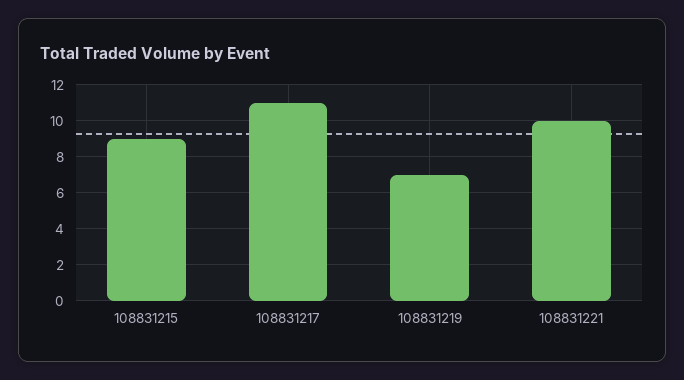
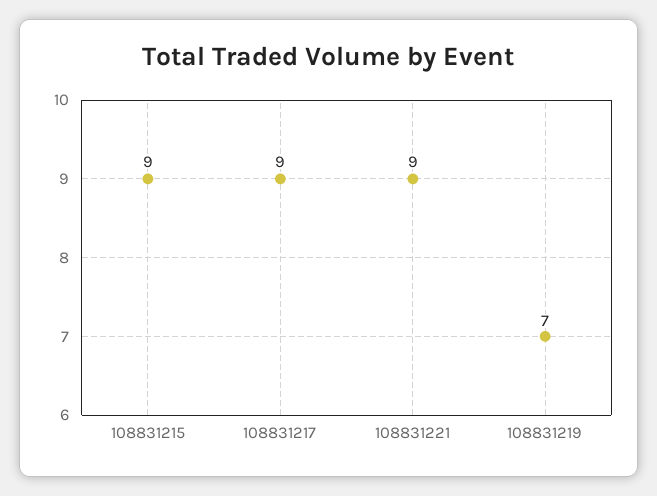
  {
    "108831215": 9,
-   "108831217": 11,
+   "108831217": 9,
    "108831219": 7,
-   "108831221": 10
+   "108831221": 9
  }

